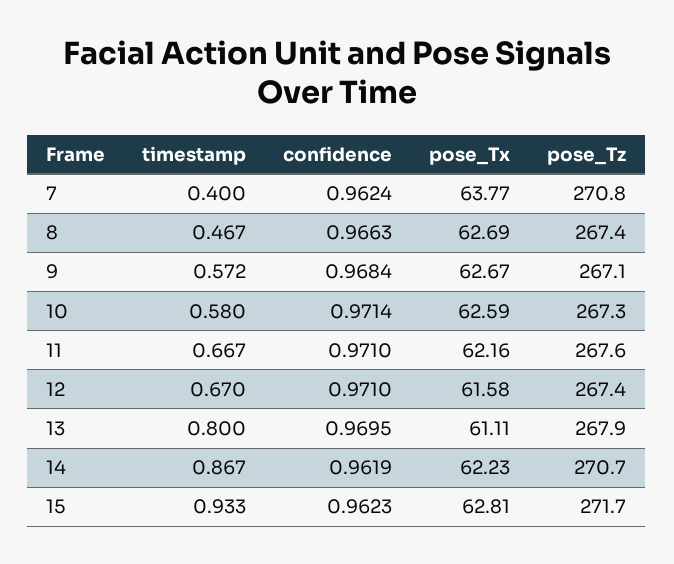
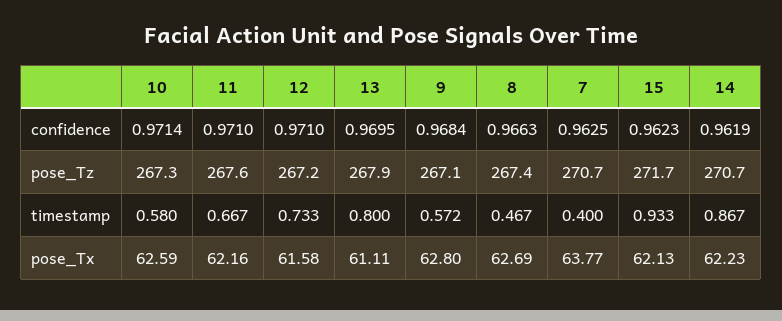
  {
    "timestamp": {
      "7": 0.4,
      "8": 0.467,
      "9": 0.572,
      "10": 0.58,
      "11": 0.667,
-     "12": 0.67,
+     "12": 0.733,
      "13": 0.8,
      "14": 0.867,
      "15": 0.933
    },
    "confidence": {
-     "7": 0.9624,
+     "7": 0.9625,
      "8": 0.9663,
      "9": 0.9684,
      "10": 0.9714,
      "11": 0.971,
      "12": 0.971,
      "13": 0.9695,
      "14": 0.9619,
      "15": 0.9623
    },
    "pose_Tx": {
      "7": 63.77,
      "8": 62.69,
-     "9": 62.67,
+     "9": 62.8,
      "10": 62.59,
      "11": 62.16,
      "12": 61.58,
      "13": 61.11,
      "14": 62.23,
-     "15": 62.81
+     "15": 62.13
    },
    "pose_Tz": {
-     "7": 270.8,
+     "7": 270.7,
      "8": 267.4,
      "9": 267.1,
      "10": 267.3,
      "11": 267.6,
-     "12": 267.4,
+     "12": 267.2,
      "13": 267.9,
      "14": 270.7,
      "15": 271.7
    }
  }

